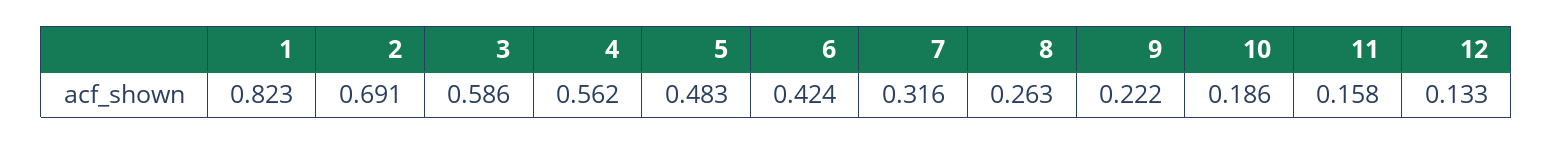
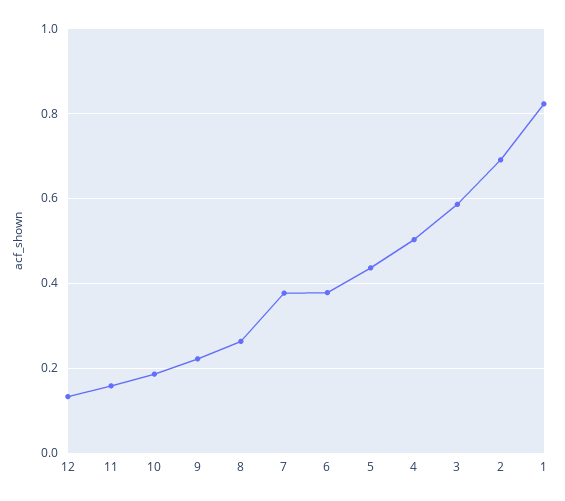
  {
    "1": 0.823,
    "2": 0.691,
    "3": 0.586,
-   "4": 0.562,
+   "4": 0.5,
-   "5": 0.483,
+   "5": 0.44,
-   "6": 0.424,
+   "6": 0.38,
-   "7": 0.316,
+   "7": 0.38,
    "8": 0.263,
    "9": 0.222,
    "10": 0.186,
    "11": 0.158,
    "12": 0.133
  }

